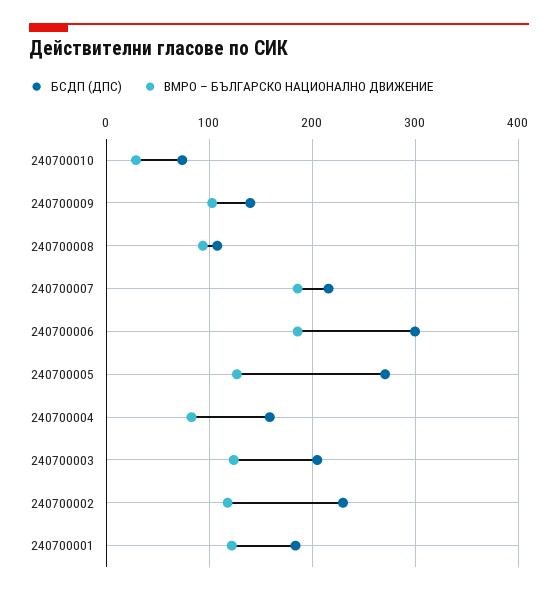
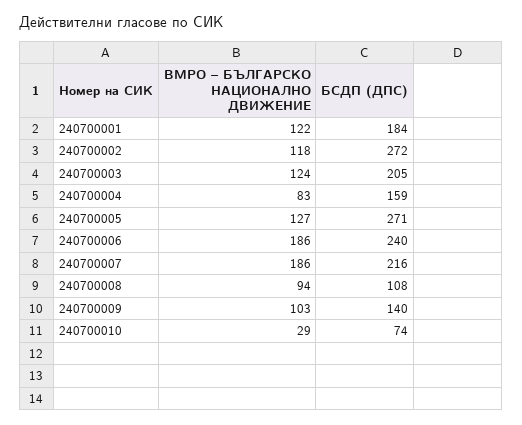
  {
    "БСДП (ДПС)": {
      "240700010": 74,
      "240700009": 140,
      "240700008": 108,
      "240700007": 216,
-     "240700006": 300,
+     "240700006": 240,
      "240700005": 271,
      "240700004": 159,
      "240700003": 205,
-     "240700002": 230,
+     "240700002": 272,
      "240700001": 184
    },
    "ВМРО – БЪЛГАРСКО НАЦИОНАЛНО ДВИЖЕНИЕ": {
      "240700010": 29,
      "240700009": 103,
      "240700008": 94,
      "240700007": 186,
      "240700006": 186,
      "240700005": 127,
      "240700004": 83,
      "240700003": 124,
      "240700002": 118,
      "240700001": 122
    }
  }

